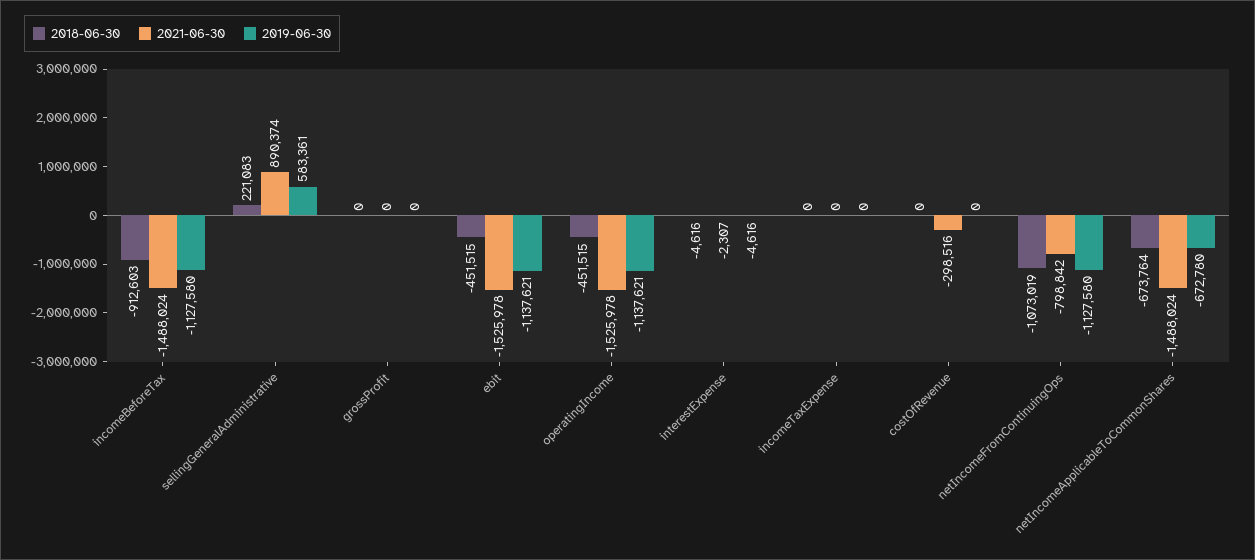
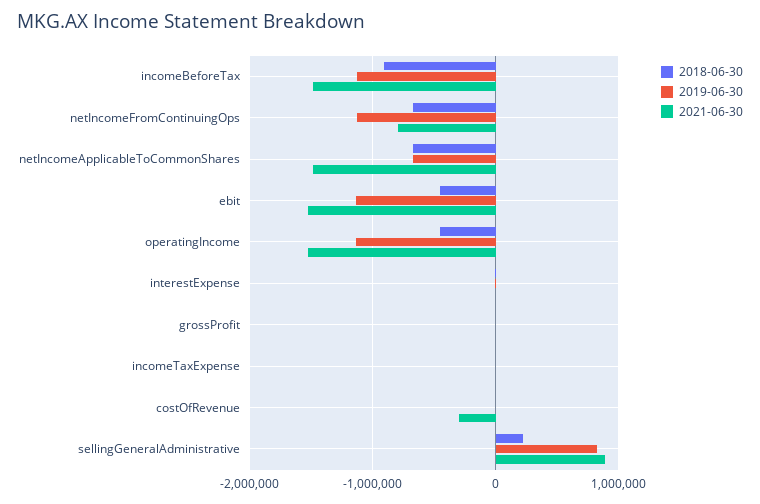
  {
    "2018-06-30": {
      "incomeBeforeTax": -912603,
      "sellingGeneralAdministrative": 221083,
      "grossProfit": 0,
      "ebit": -451515,
      "operatingIncome": -451515,
      "interestExpense": -4616,
      "incomeTaxExpense": 0,
      "costOfRevenue": 0,
-     "netIncomeFromContinuingOps": -1073019,
+     "netIncomeFromContinuingOps": -700000,
      "netIncomeApplicableToCommonShares": -673764
    },
    "2021-06-30": {
      "incomeBeforeTax": -1488024,
      "sellingGeneralAdministrative": 890374,
      "grossProfit": 0,
      "ebit": -1525978,
      "operatingIncome": -1525978,
      "interestExpense": -2307,
      "incomeTaxExpense": 0,
      "costOfRevenue": -298516,
      "netIncomeFromContinuingOps": -798842,
      "netIncomeApplicableToCommonShares": -1488024
    },
    "2019-06-30": {
      "incomeBeforeTax": -1127580,
-     "sellingGeneralAdministrative": 583361,
+     "sellingGeneralAdministrative": 800000,
      "grossProfit": 0,
      "ebit": -1137621,
      "operatingIncome": -1137621,
      "interestExpense": -4616,
      "incomeTaxExpense": 0,
      "costOfRevenue": 0,
      "netIncomeFromContinuingOps": -1127580,
      "netIncomeApplicableToCommonShares": -672780
    }
  }

